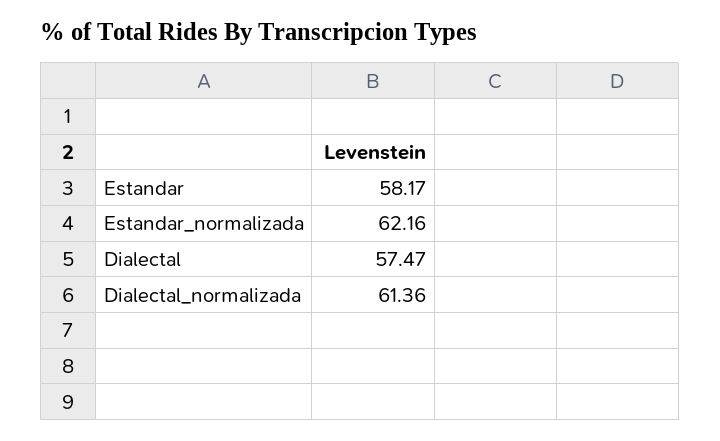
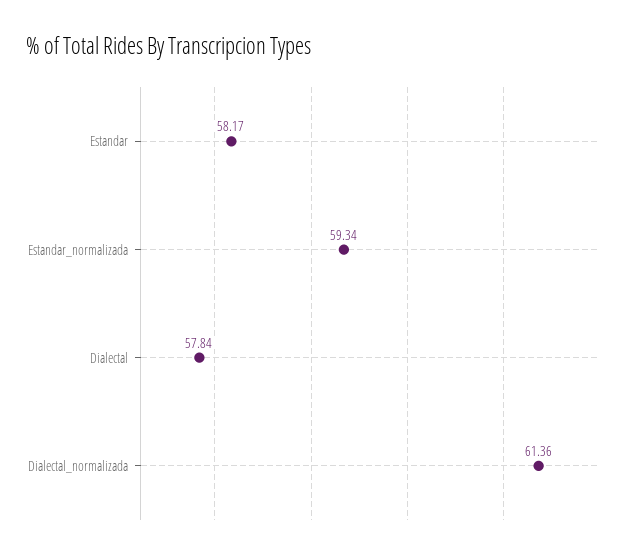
  {
    "Estandar": 58.17,
-   "Estandar_normalizada": 62.16,
+   "Estandar_normalizada": 59.34,
-   "Dialectal": 57.47,
+   "Dialectal": 57.84,
    "Dialectal_normalizada": 61.36
  }

